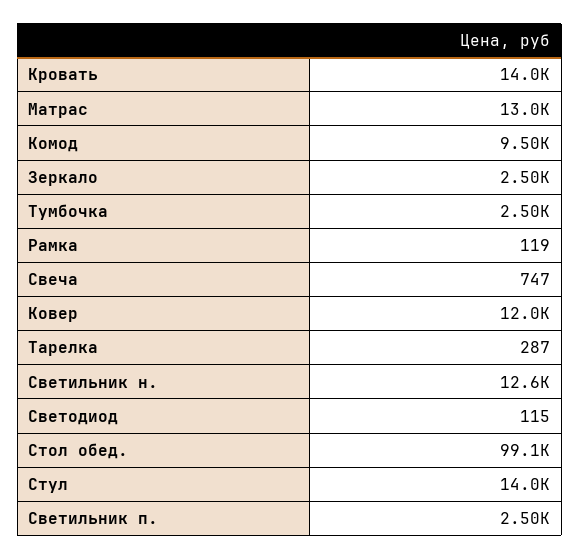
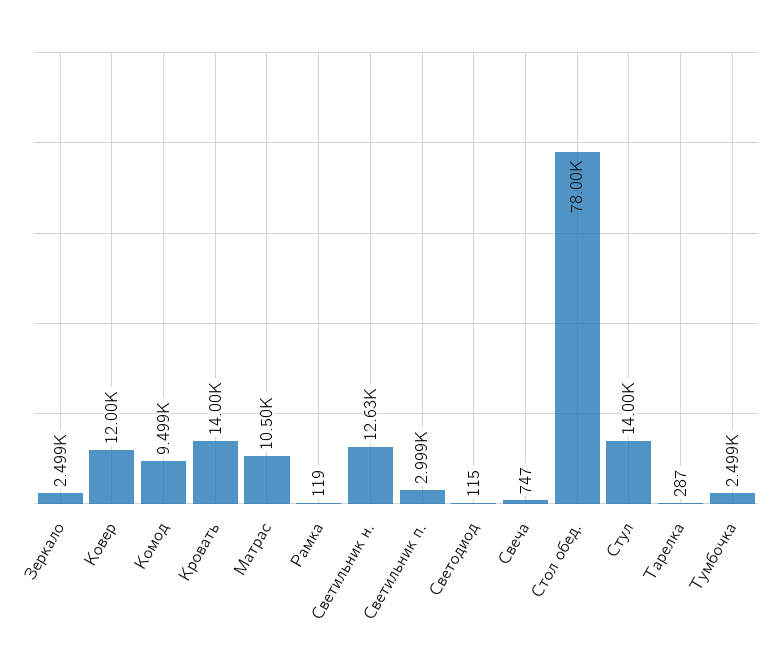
  {
    "Кровать": 14000,
-   "Матрас": 13000,
+   "Матрас": 10500,
    "Комод": 9499,
    "Зеркало": 2499,
    "Тумбочка": 2499,
    "Рамка": 119,
    "Свеча": 747,
    "Ковер": 12000,
    "Тарелка": 287,
    "Светильник н.": 12630,
    "Светодиод": 115,
-   "Стол обед.": 99100,
+   "Стол обед.": 78000,
    "Стул": 14000,
-   "Светильник п.": 2500
+   "Светильник п.": 2999
  }

